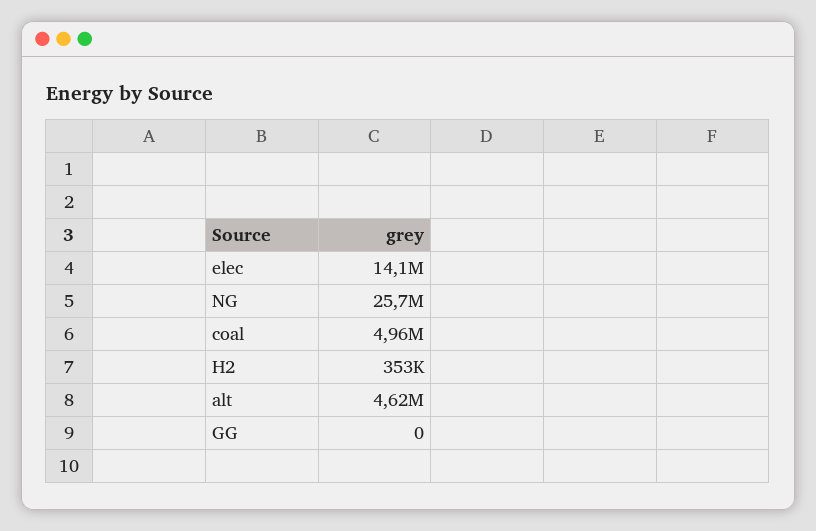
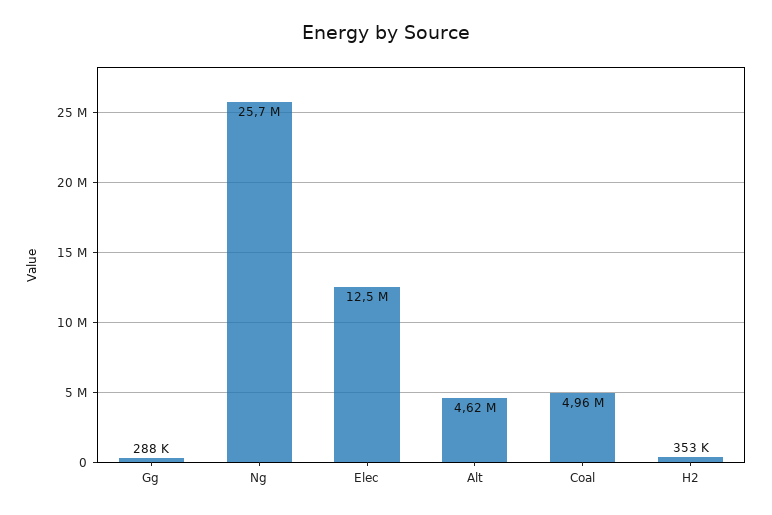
  {
-   "elec": 14100000,
+   "elec": 12500000,
    "NG": 25700000,
    "coal": 4960000,
    "H2": 353000,
    "alt": 4620000,
-   "GG": 0
+   "GG": 288000
  }

